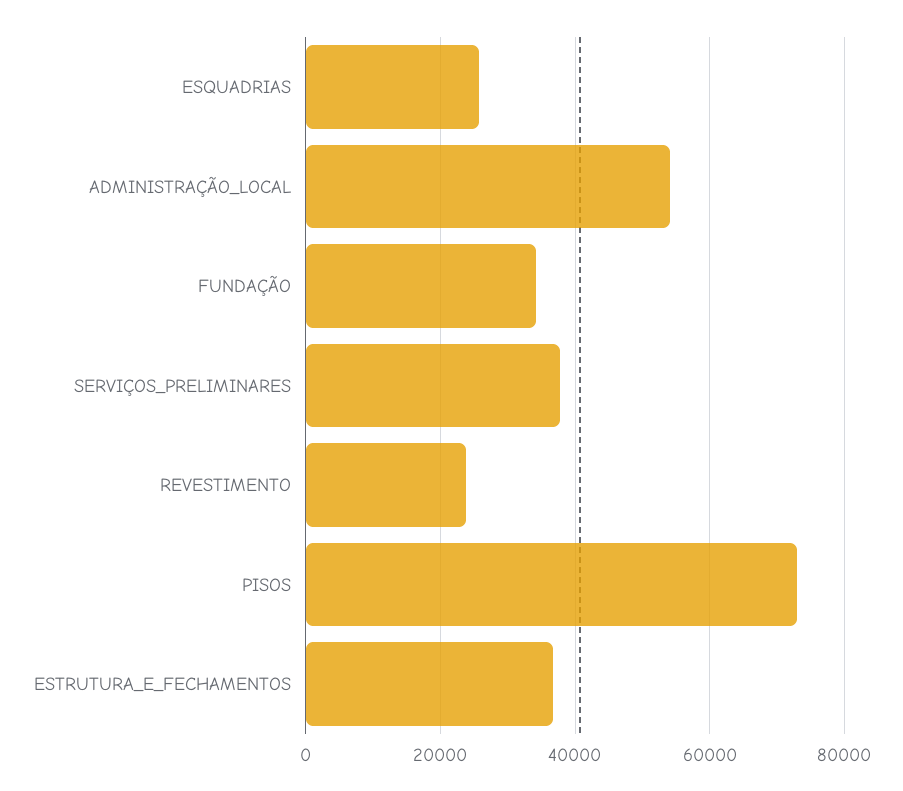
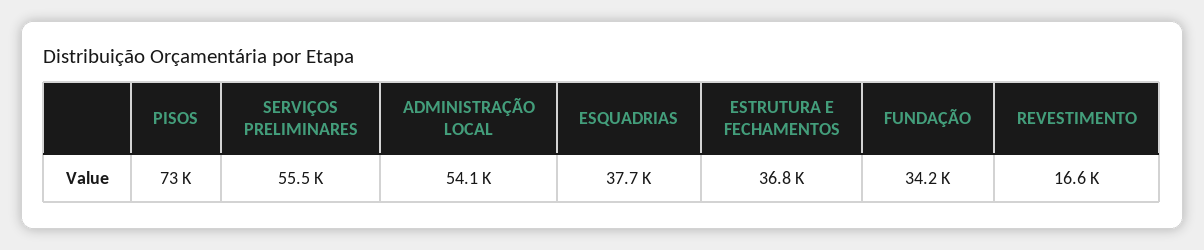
  {
-   "ESQUADRIAS": 26000,
+   "ESQUADRIAS": 37700,
    "ADMINISTRAÇÃO_LOCAL": 54100,
    "FUNDAÇÃO": 34200,
-   "SERVIÇOS_PRELIMINARES": 38000,
+   "SERVIÇOS_PRELIMINARES": 55500,
-   "REVESTIMENTO": 24000,
+   "REVESTIMENTO": 16600,
    "PISOS": 73000,
    "ESTRUTURA_E_FECHAMENTOS": 36800
  }

